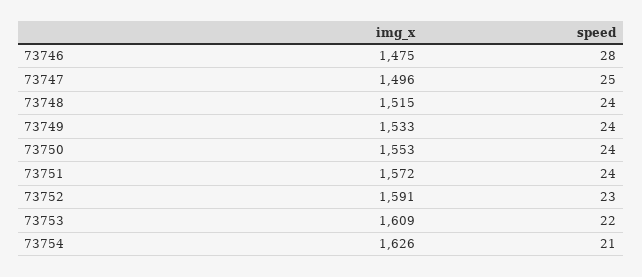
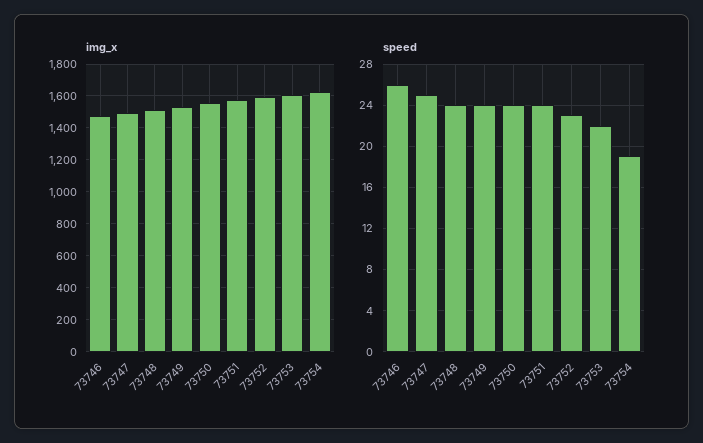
  {
    "img_x": {
      "73746": 1475,
      "73747": 1496,
      "73748": 1515,
      "73749": 1533,
      "73750": 1553,
      "73751": 1572,
      "73752": 1591,
      "73753": 1609,
      "73754": 1626
    },
    "speed": {
-     "73746": 28,
+     "73746": 26,
      "73747": 25,
      "73748": 24,
      "73749": 24,
      "73750": 24,
      "73751": 24,
      "73752": 23,
      "73753": 22,
-     "73754": 21
+     "73754": 19
    }
  }

